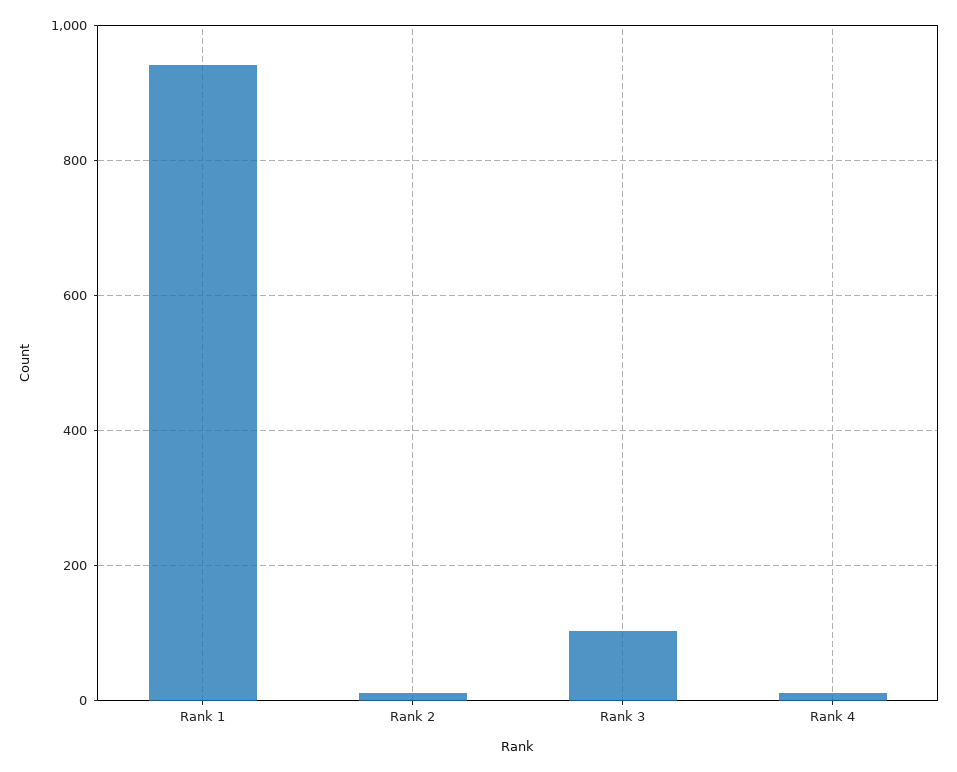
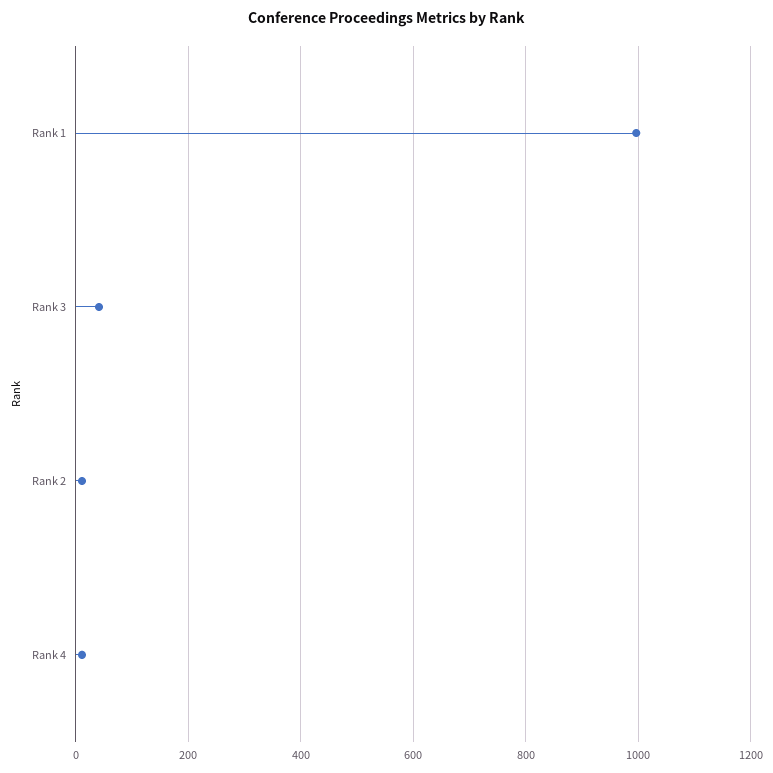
  {
-   "Rank 1": 940,
+   "Rank 1": 1000,
    "Rank 2": 20,
-   "Rank 3": 100,
+   "Rank 3": 40,
    "Rank 4": 20
  }

